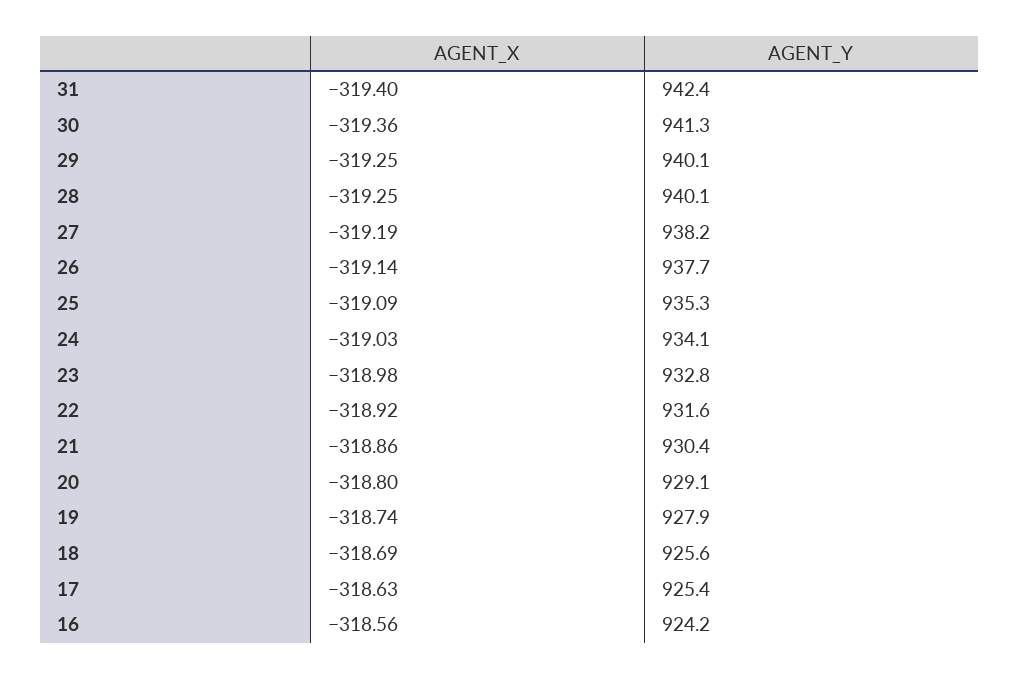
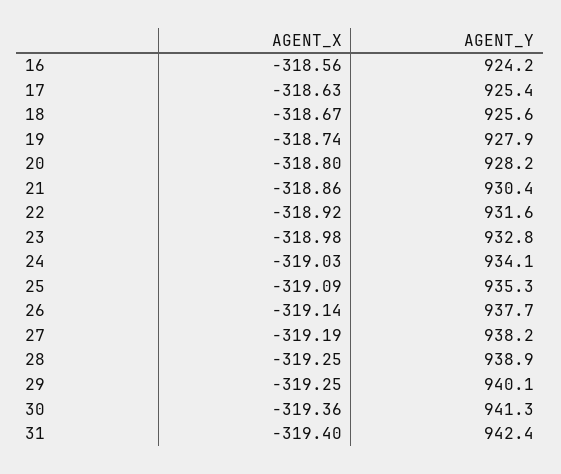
  {
    "AGENT_X": {
      "31": -319.4,
      "30": -319.36,
      "29": -319.25,
      "28": -319.25,
      "27": -319.19,
      "26": -319.14,
      "25": -319.09,
      "24": -319.03,
      "23": -318.98,
      "22": -318.92,
      "21": -318.86,
      "20": -318.8,
      "19": -318.74,
-     "18": -318.69,
+     "18": -318.67,
      "17": -318.63,
      "16": -318.56
    },
    "AGENT_Y": {
      "31": 942.4,
      "30": 941.3,
      "29": 940.1,
-     "28": 940.1,
+     "28": 938.9,
      "27": 938.2,
      "26": 937.7,
      "25": 935.3,
      "24": 934.1,
      "23": 932.8,
      "22": 931.6,
      "21": 930.4,
-     "20": 929.1,
+     "20": 928.2,
      "19": 927.9,
      "18": 925.6,
      "17": 925.4,
      "16": 924.2
    }
  }

